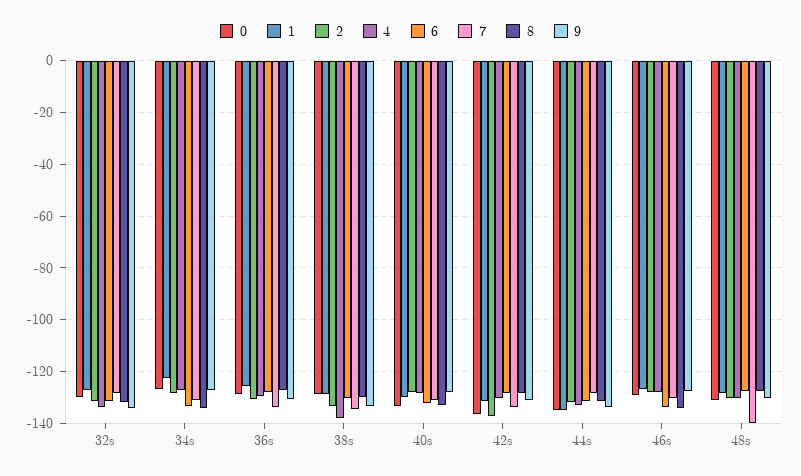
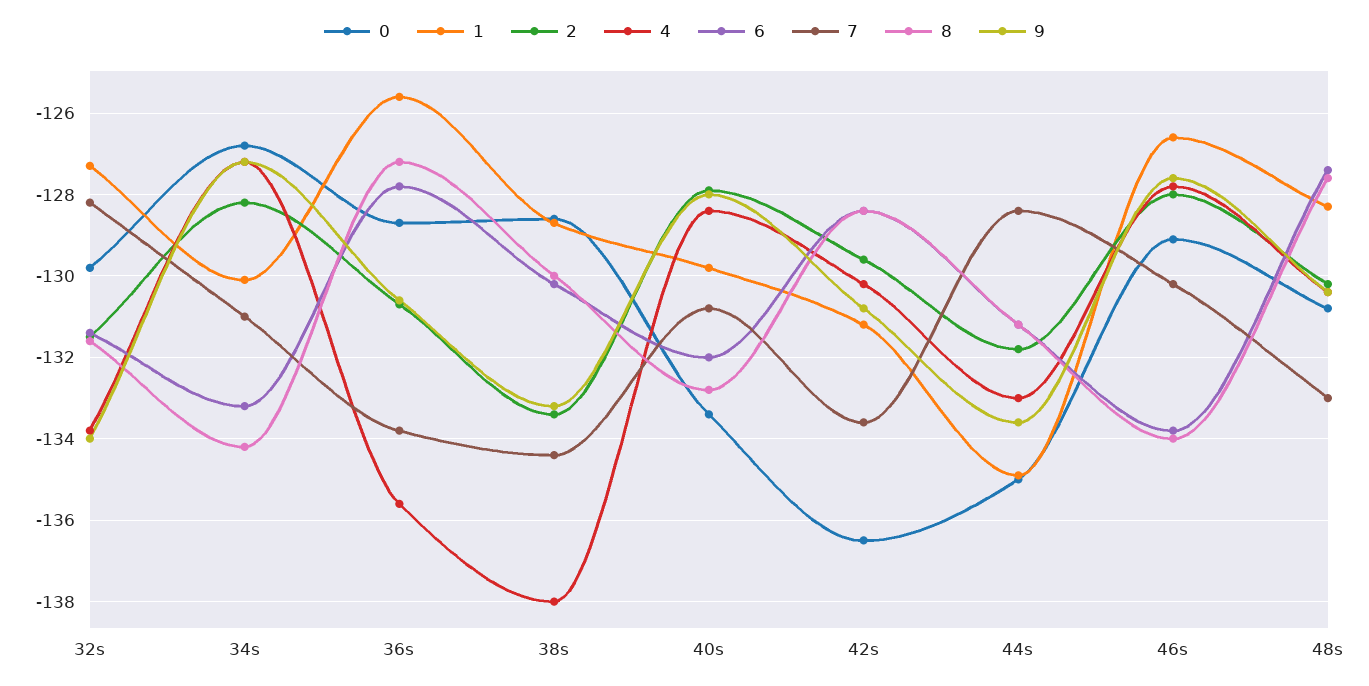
  {
    "0": {
      "32s": -130,
      "34s": -127,
      "36s": -128.5,
      "38s": -128.5,
      "40s": -133.5,
      "42s": -136.5,
      "44s": -135,
      "46s": -129,
      "48s": -131
    },
    "1": {
      "32s": -127.5,
-     "34s": -122.5,
+     "34s": -130,
      "36s": -125.5,
      "38s": -128.5,
      "40s": -130,
      "42s": -131,
      "44s": -135,
      "46s": -126.5,
      "48s": -128.5
    },
    "2": {
      "32s": -131.5,
      "34s": -128,
      "36s": -130.5,
      "38s": -133.5,
      "40s": -128,
-     "42s": -137.5,
+     "42s": -129.5,
      "44s": -132,
      "46s": -128,
      "48s": -130
    },
    "4": {
      "32s": -134,
      "34s": -127,
-     "36s": -130,
+     "36s": -135.5,
      "38s": -138,
      "40s": -128.5,
      "42s": -130,
      "44s": -133,
      "46s": -128,
      "48s": -130.5
    },
    "6": {
      "32s": -131.5,
      "34s": -133,
      "36s": -128,
      "38s": -130,
      "40s": -132,
      "42s": -128.5,
      "44s": -131,
      "46s": -134,
      "48s": -127.5
    },
    "7": {
      "32s": -128,
      "34s": -131,
      "36s": -134,
      "38s": -134.5,
      "40s": -131,
      "42s": -133.5,
      "44s": -128.5,
      "46s": -130,
-     "48s": -140
+     "48s": -133
    },
    "8": {
      "32s": -131.5,
      "34s": -134,
      "36s": -127,
      "38s": -130,
      "40s": -133,
      "42s": -128.5,
      "44s": -131,
      "46s": -134,
      "48s": -127.5
    },
    "9": {
      "32s": -134,
      "34s": -127,
      "36s": -130.5,
      "38s": -133,
      "40s": -128,
      "42s": -131,
      "44s": -133.5,
      "46s": -127.5,
      "48s": -130.5
    }
  }

